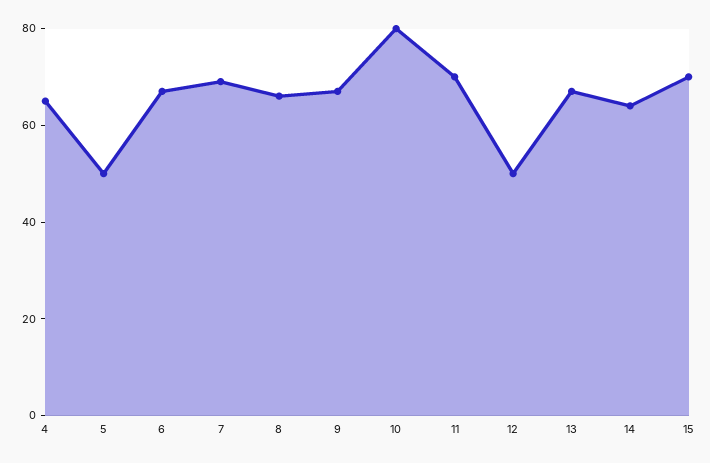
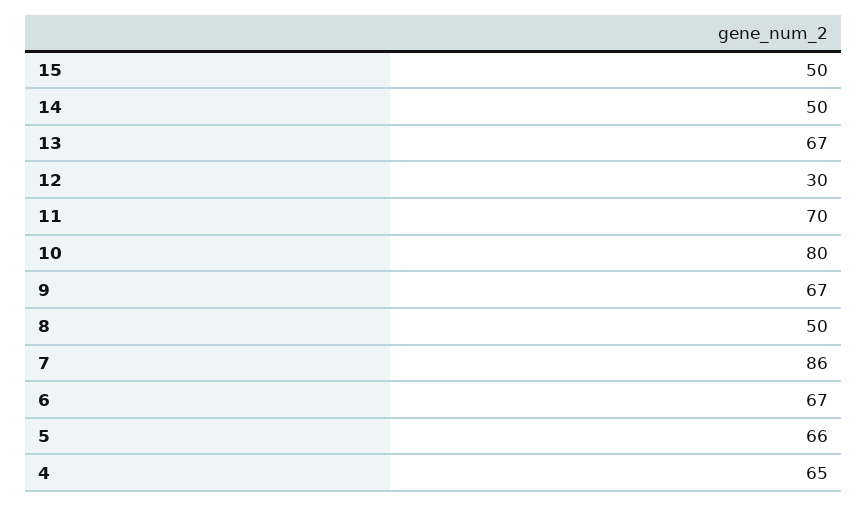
  {
    "4": 65,
-   "5": 50,
+   "5": 66,
    "6": 67,
-   "7": 70,
+   "7": 86,
-   "8": 65,
+   "8": 50,
    "9": 67,
    "10": 80,
    "11": 70,
-   "12": 50,
+   "12": 30,
    "13": 67,
-   "14": 65,
+   "14": 50,
-   "15": 70
+   "15": 50
  }

